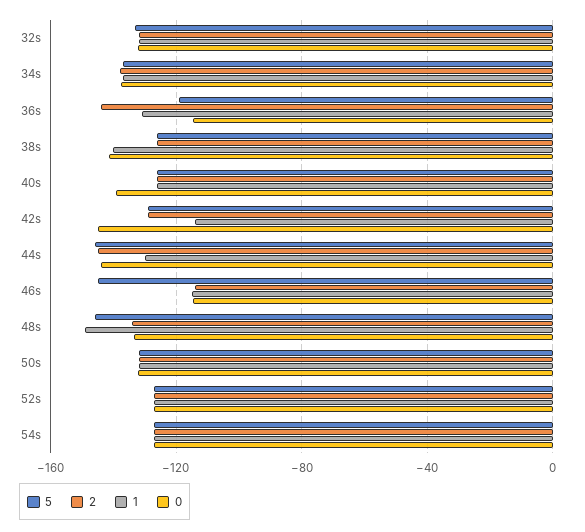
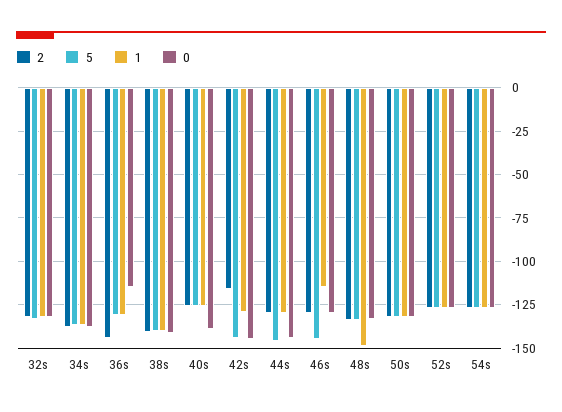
  {
    "5": {
      "32s": -135,
      "34s": -135,
-     "36s": -120,
+     "36s": -130,
-     "38s": -125,
+     "38s": -140,
      "40s": -125,
-     "42s": -130,
+     "42s": -145,
      "44s": -145,
      "46s": -145,
-     "48s": -145,
+     "48s": -135,
      "50s": -130,
      "52s": -125,
      "54s": -125
    },
    "2": {
      "32s": -130,
      "34s": -140,
      "36s": -145,
-     "38s": -125,
+     "38s": -140,
      "40s": -125,
-     "42s": -130,
+     "42s": -115,
-     "44s": -145,
+     "44s": -130,
-     "46s": -115,
+     "46s": -130,
      "48s": -135,
      "50s": -130,
      "52s": -125,
      "54s": -125
    },
    "1": {
      "32s": -130,
      "34s": -135,
      "36s": -130,
      "38s": -140,
      "40s": -125,
-     "42s": -115,
+     "42s": -130,
      "44s": -130,
      "46s": -115,
      "48s": -150,
      "50s": -130,
      "52s": -125,
      "54s": -125
    },
    "0": {
      "32s": -130,
      "34s": -140,
      "36s": -115,
      "38s": -140,
      "40s": -140,
      "42s": -145,
      "44s": -145,
-     "46s": -115,
+     "46s": -130,
      "48s": -135,
      "50s": -130,
      "52s": -125,
      "54s": -125
    }
  }

